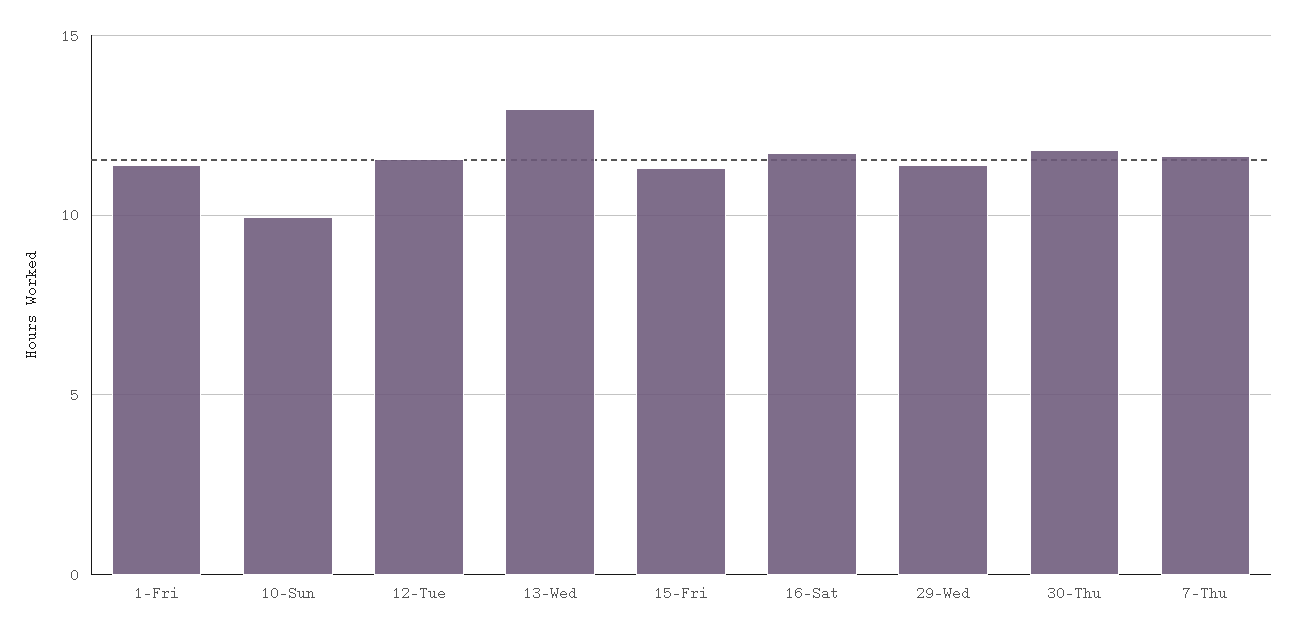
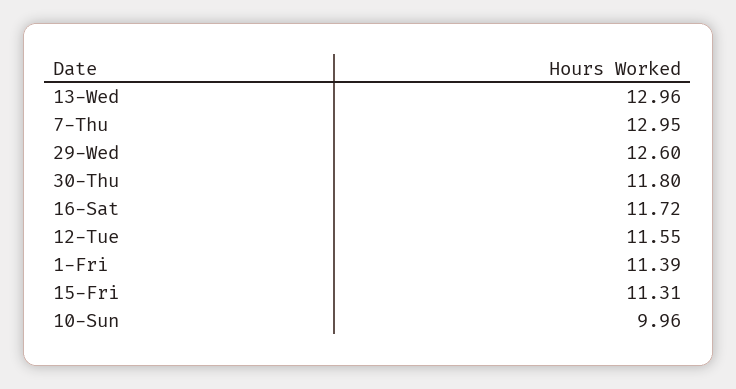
  {
    "1-Fri": 11.39,
    "10-Sun": 9.96,
    "12-Tue": 11.55,
    "13-Wed": 12.96,
    "15-Fri": 11.31,
    "16-Sat": 11.72,
-   "29-Wed": 11.5,
+   "29-Wed": 12.6,
    "30-Thu": 11.8,
-   "7-Thu": 11.5
+   "7-Thu": 12.95
  }

